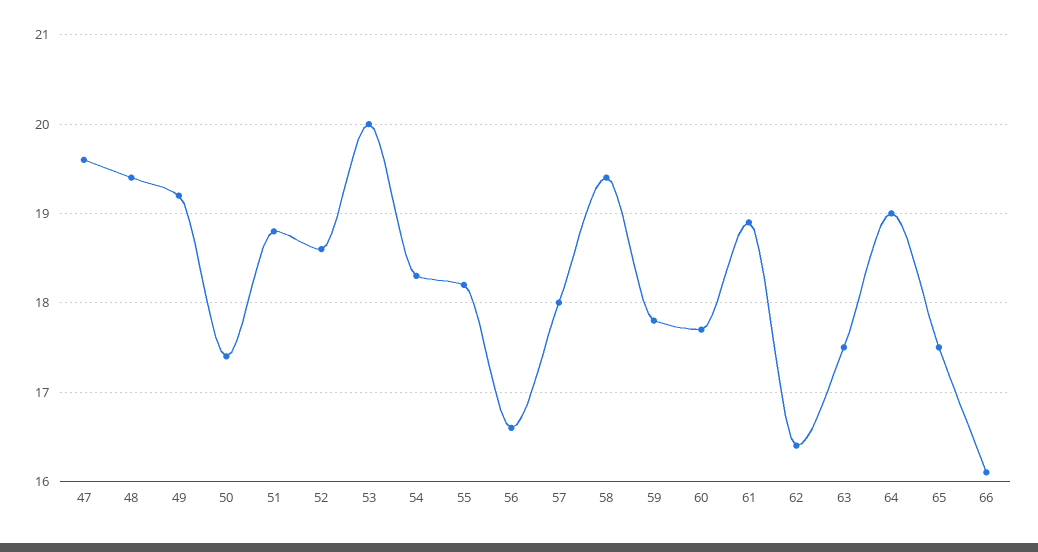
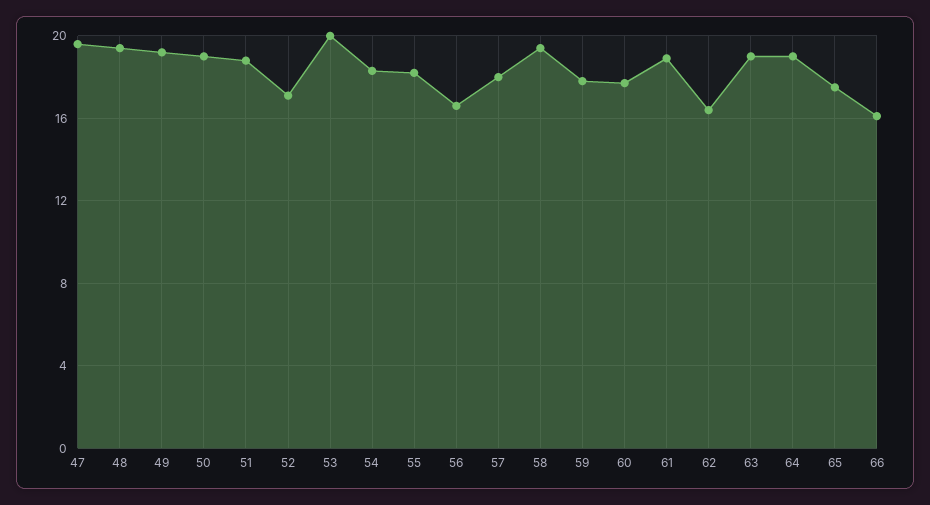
  {
    "47": 19.6,
    "48": 19.4,
    "49": 19.2,
-   "50": 17.4,
+   "50": 19,
    "51": 18.8,
-   "52": 18.6,
+   "52": 17,
    "53": 20,
    "54": 18.3,
    "55": 18.2,
    "56": 16.6,
    "57": 18,
    "58": 19.4,
    "59": 17.8,
    "60": 17.7,
    "61": 18.9,
    "62": 16.4,
-   "63": 17.5,
+   "63": 19,
    "64": 19,
    "65": 17.5,
    "66": 16.1
  }

